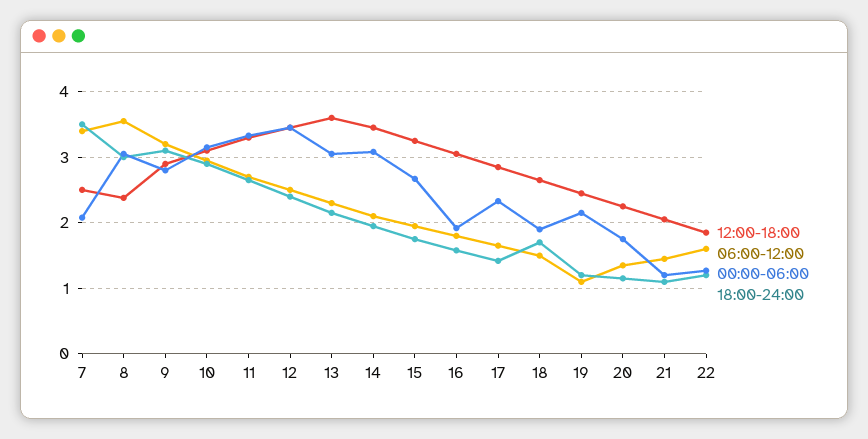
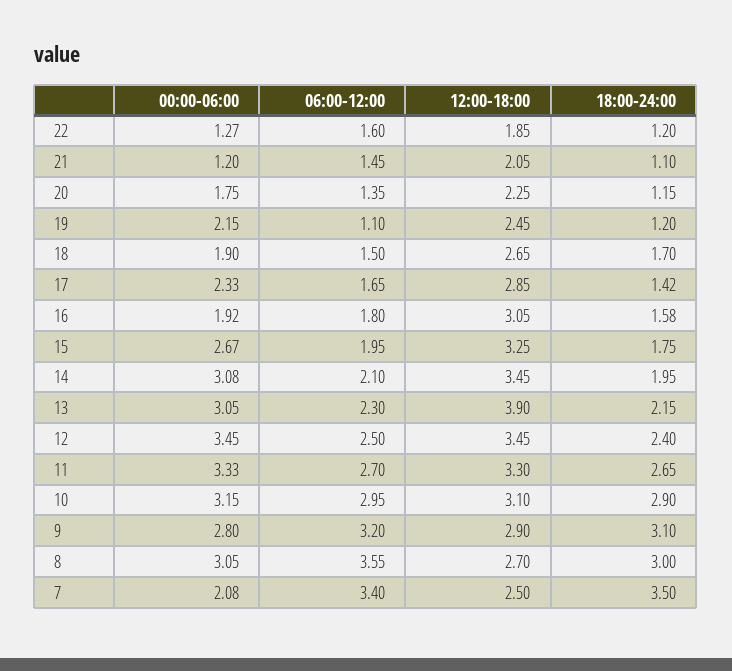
  {
    "12:00-18:00": {
      "7": 2.5,
-     "8": 2.4,
+     "8": 2.7,
      "9": 2.9,
      "10": 3.1,
      "11": 3.3,
      "12": 3.45,
-     "13": 3.6,
+     "13": 3.9,
      "14": 3.45,
      "15": 3.25,
      "16": 3.05,
      "17": 2.85,
      "18": 2.65,
      "19": 2.45,
      "20": 2.25,
      "21": 2.05,
      "22": 1.85
    },
    "06:00-12:00": {
      "7": 3.4,
      "8": 3.55,
      "9": 3.2,
      "10": 2.95,
      "11": 2.7,
      "12": 2.5,
      "13": 2.3,
      "14": 2.1,
      "15": 1.95,
      "16": 1.8,
      "17": 1.65,
      "18": 1.5,
      "19": 1.1,
      "20": 1.35,
      "21": 1.45,
      "22": 1.6
    },
    "00:00-06:00": {
      "7": 2.08,
      "8": 3.05,
      "9": 2.8,
      "10": 3.15,
      "11": 3.33,
      "12": 3.45,
      "13": 3.05,
      "14": 3.08,
      "15": 2.67,
      "16": 1.92,
      "17": 2.33,
      "18": 1.9,
      "19": 2.15,
      "20": 1.75,
      "21": 1.2,
      "22": 1.27
    },
    "18:00-24:00": {
      "7": 3.5,
      "8": 3,
      "9": 3.1,
      "10": 2.9,
      "11": 2.65,
      "12": 2.4,
      "13": 2.15,
      "14": 1.95,
      "15": 1.75,
      "16": 1.58,
      "17": 1.42,
      "18": 1.7,
      "19": 1.2,
      "20": 1.15,
      "21": 1.1,
      "22": 1.2
    }
  }

